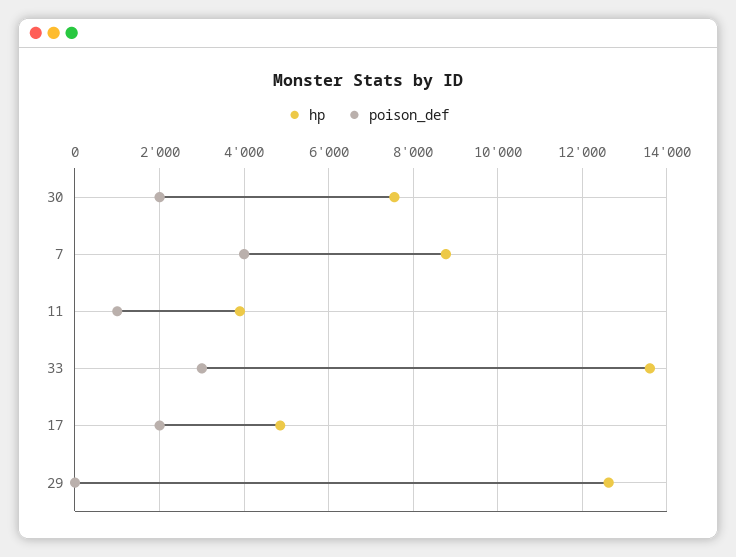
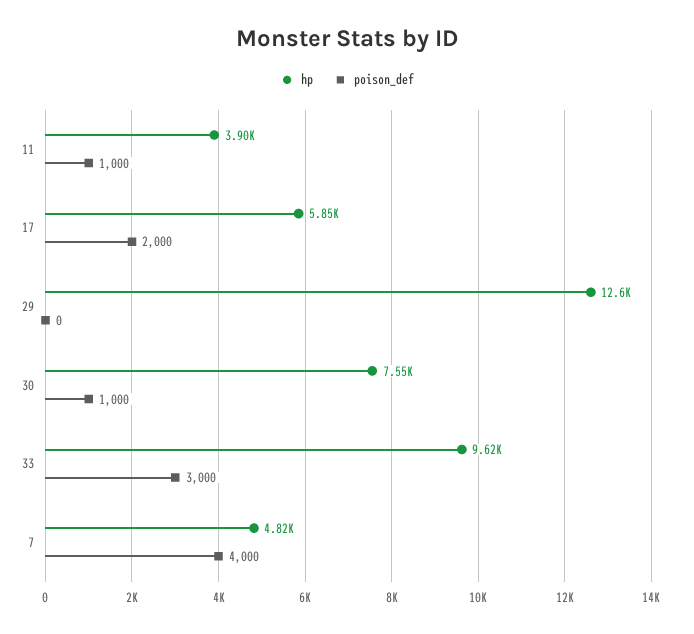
  {
    "hp": {
      "30": 7550,
-     "7": 8800,
+     "7": 4820,
      "11": 3900,
-     "33": 13600,
+     "33": 9620,
-     "17": 4800,
+     "17": 5850,
      "29": 12600
    },
    "poison_def": {
-     "30": 2000,
+     "30": 1000,
      "7": 4000,
      "11": 1000,
      "33": 3000,
      "17": 2000,
      "29": 0
    }
  }

